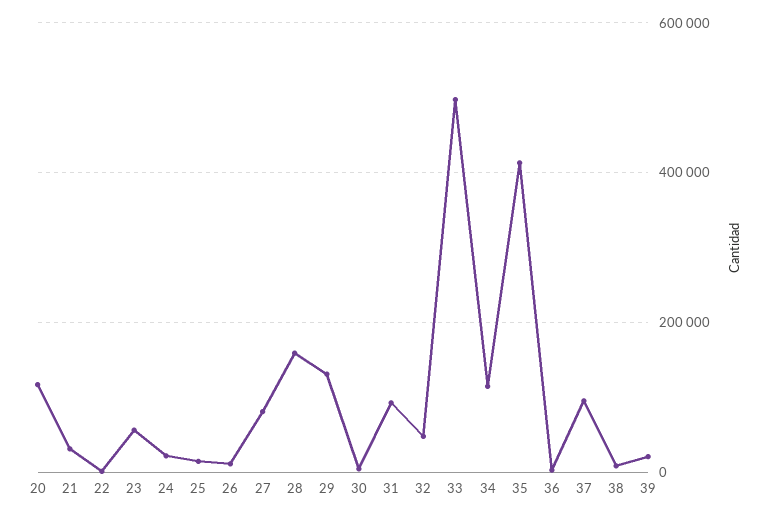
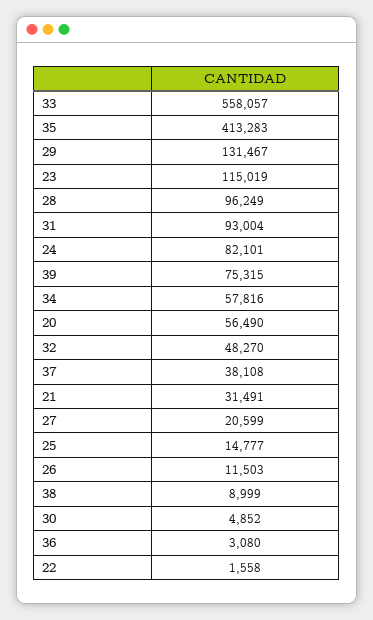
  {
-   "20": 120000,
+   "20": 56490,
    "21": 31491,
    "22": 1558,
-   "23": 60000,
+   "23": 115019,
-   "24": 20000,
+   "24": 82101,
    "25": 14777,
    "26": 11503,
-   "27": 80000,
+   "27": 20599,
-   "28": 160000,
+   "28": 96249,
    "29": 131467,
    "30": 4852,
    "31": 93004,
    "32": 48270,
-   "33": 500000,
+   "33": 558057,
-   "34": 120000,
+   "34": 57816,
    "35": 413283,
    "36": 3080,
-   "37": 100000,
+   "37": 38108,
    "38": 8999,
-   "39": 20000
+   "39": 75315
  }

